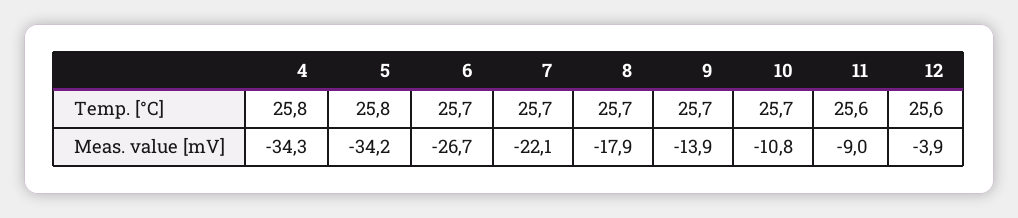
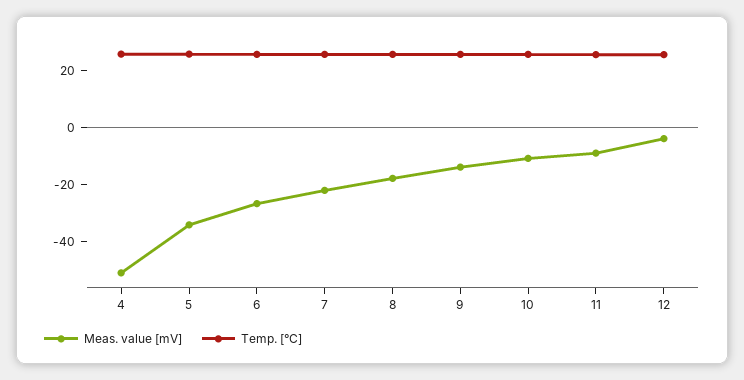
  {
    "Temp. [°C]": {
      "4": 25.8,
      "5": 25.8,
      "6": 25.7,
      "7": 25.7,
      "8": 25.7,
      "9": 25.7,
      "10": 25.7,
      "11": 25.6,
      "12": 25.6
    },
    "Meas. value [mV]": {
-     "4": -34.3,
+     "4": -50,
      "5": -34.2,
      "6": -26.7,
      "7": -22.1,
      "8": -17.9,
      "9": -13.9,
      "10": -10.8,
      "11": -9,
      "12": -3.9
    }
  }

